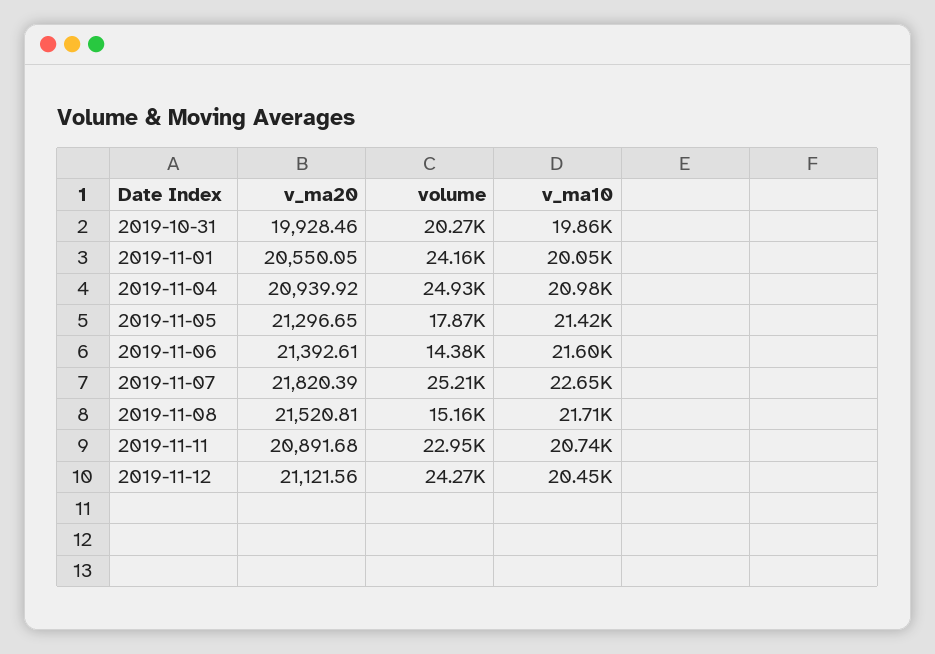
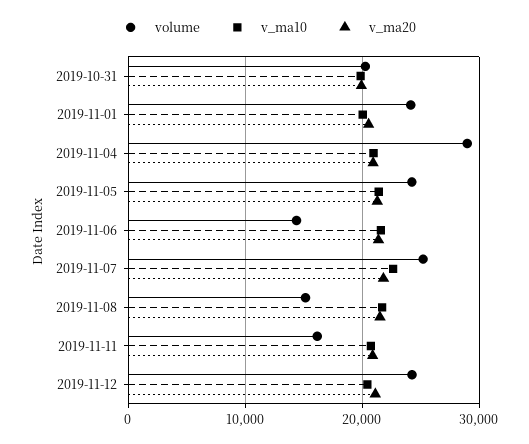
  {
    "v_ma20": {
      "2019-10-31": 19928.46,
      "2019-11-01": 20550.05,
      "2019-11-04": 20939.92,
      "2019-11-05": 21296.65,
      "2019-11-06": 21392.61,
      "2019-11-07": 21820.39,
      "2019-11-08": 21520.81,
      "2019-11-11": 20891.68,
      "2019-11-12": 21121.56
    },
    "volume": {
      "2019-10-31": 20270,
      "2019-11-01": 24160,
-     "2019-11-04": 24930,
+     "2019-11-04": 29000,
-     "2019-11-05": 17870,
+     "2019-11-05": 24000,
      "2019-11-06": 14380,
      "2019-11-07": 25210,
      "2019-11-08": 15160,
-     "2019-11-11": 22950,
+     "2019-11-11": 16000,
      "2019-11-12": 24270
    },
    "v_ma10": {
      "2019-10-31": 19860,
      "2019-11-01": 20050,
      "2019-11-04": 20980,
      "2019-11-05": 21420,
      "2019-11-06": 21600,
      "2019-11-07": 22650,
      "2019-11-08": 21710,
      "2019-11-11": 20740,
      "2019-11-12": 20450
    }
  }

